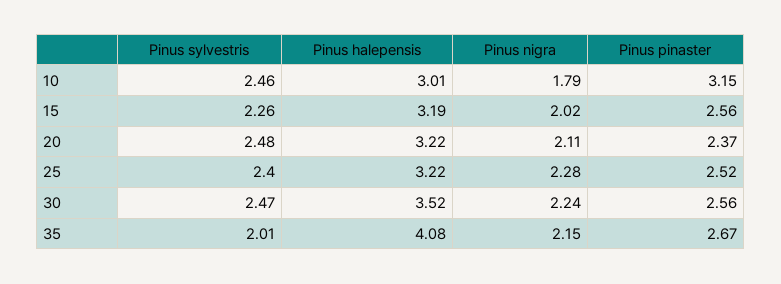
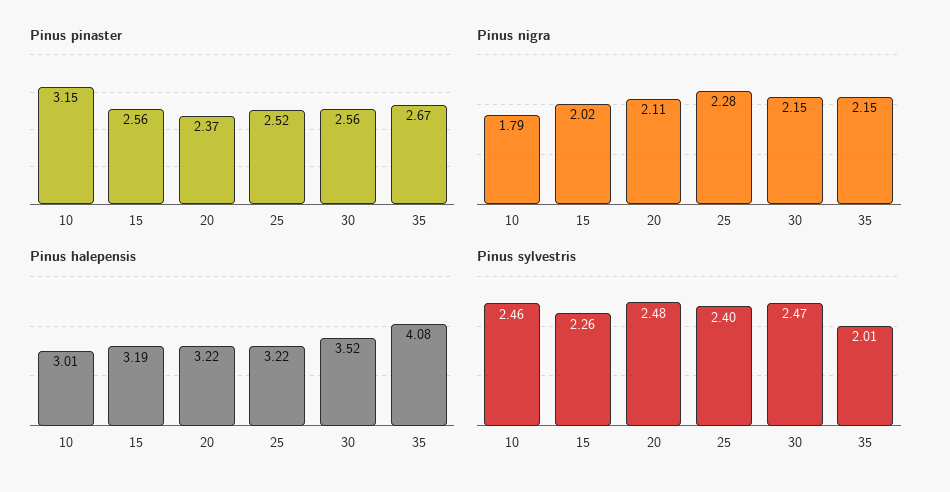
  {
    "Pinus sylvestris": {
      "10": 2.46,
      "15": 2.26,
      "20": 2.48,
      "25": 2.4,
      "30": 2.47,
      "35": 2.01
    },
    "Pinus halepensis": {
      "10": 3.01,
      "15": 3.19,
      "20": 3.22,
      "25": 3.22,
      "30": 3.52,
      "35": 4.08
    },
    "Pinus nigra": {
      "10": 1.79,
      "15": 2.02,
      "20": 2.11,
      "25": 2.28,
-     "30": 2.24,
+     "30": 2.15,
      "35": 2.15
    },
    "Pinus pinaster": {
      "10": 3.15,
      "15": 2.56,
      "20": 2.37,
      "25": 2.52,
      "30": 2.56,
      "35": 2.67
    }
  }

